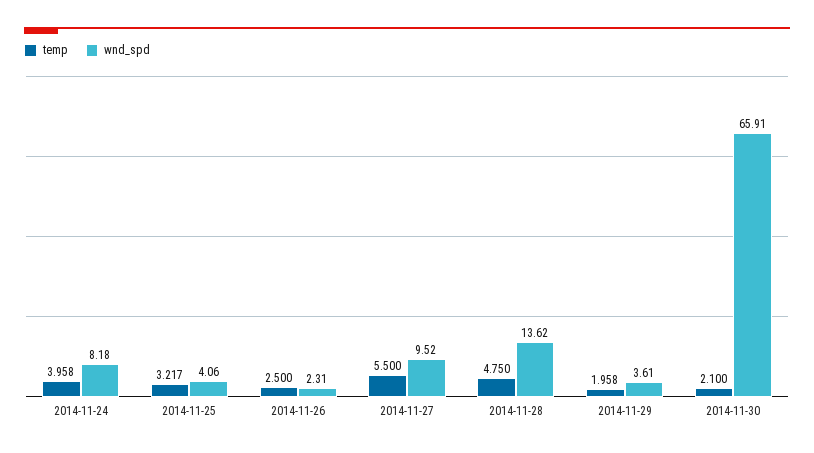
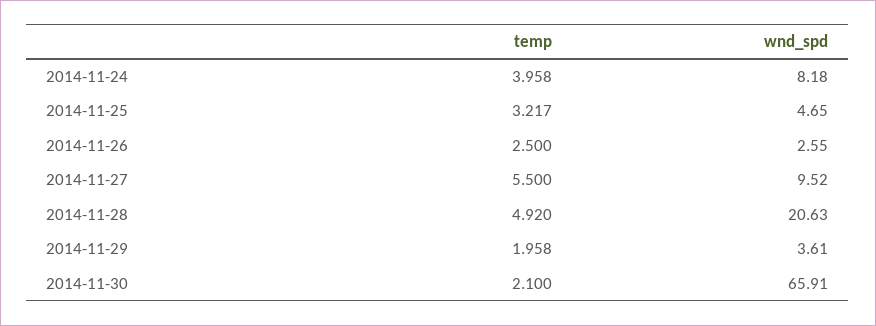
  {
    "temp": {
      "2014-11-24": 3.958,
      "2014-11-25": 3.217,
      "2014-11-26": 2.5,
      "2014-11-27": 5.5,
-     "2014-11-28": 4.75,
+     "2014-11-28": 4.92,
      "2014-11-29": 1.958,
      "2014-11-30": 2.1
    },
    "wnd_spd": {
      "2014-11-24": 8.18,
-     "2014-11-25": 4.06,
+     "2014-11-25": 4.65,
-     "2014-11-26": 2.31,
+     "2014-11-26": 2.55,
      "2014-11-27": 9.52,
-     "2014-11-28": 13.62,
+     "2014-11-28": 20.63,
      "2014-11-29": 3.61,
      "2014-11-30": 65.91
    }
  }

